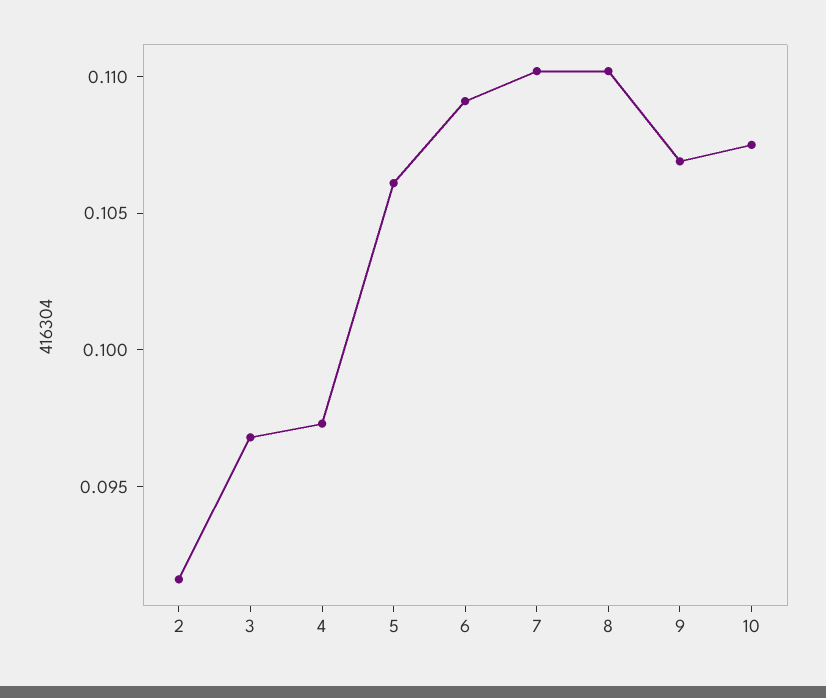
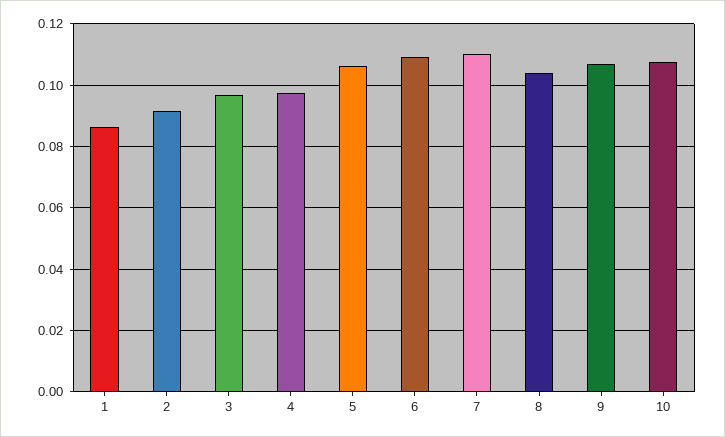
  {
    "2": 0.092,
    "3": 0.097,
    "4": 0.097,
    "5": 0.106,
    "6": 0.109,
    "7": 0.11,
-   "8": 0.11,
+   "8": 0.104,
    "9": 0.107,
-   "10": 0.108
+   "10": 0.108,
+   "1": 0.086
  }

